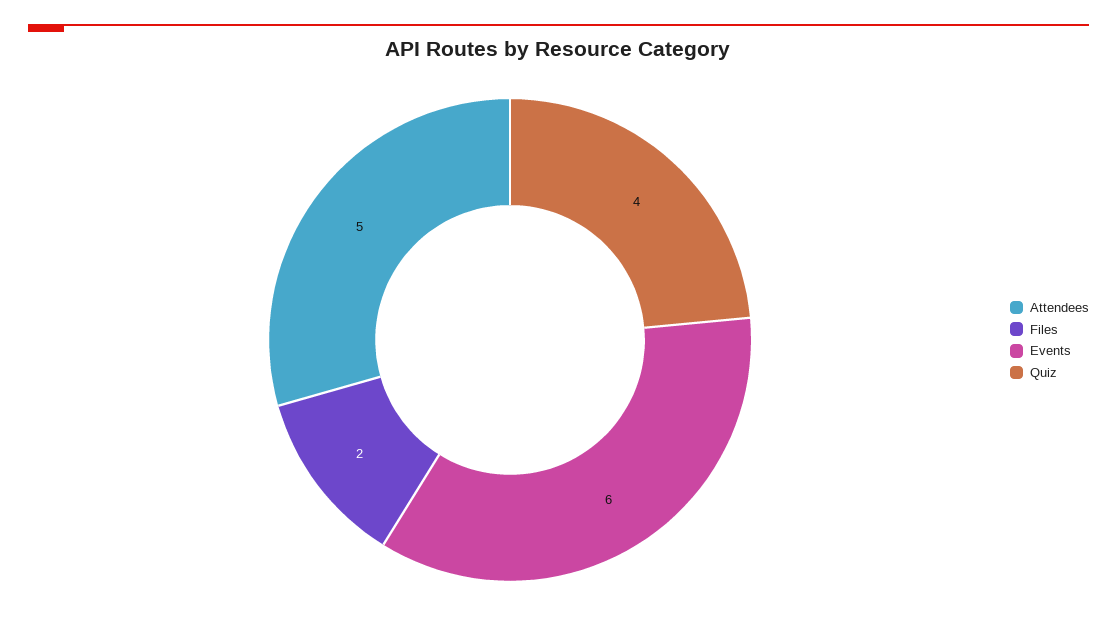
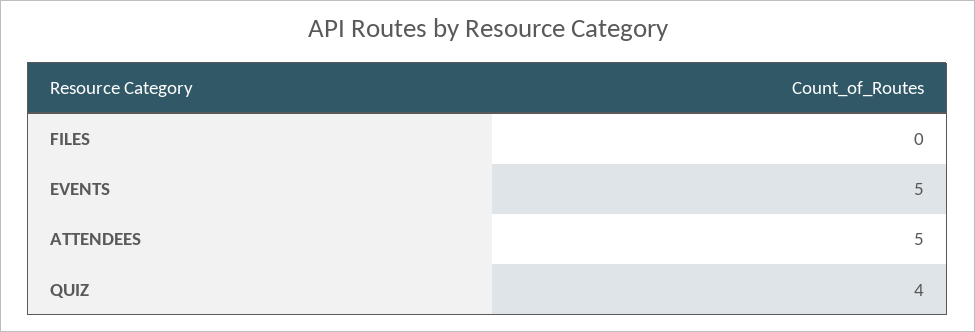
  {
    "Attendees": 5,
-   "Files": 2,
+   "Files": 0,
-   "Events": 6,
+   "Events": 5,
    "Quiz": 4
  }

